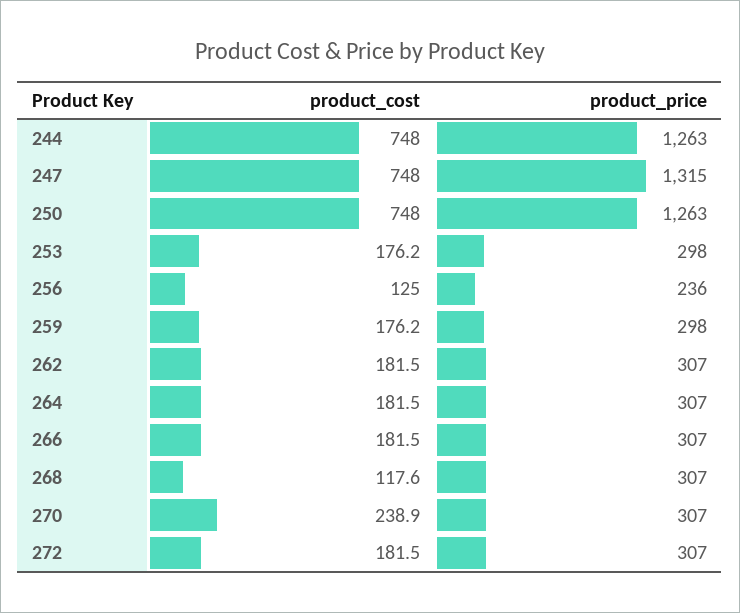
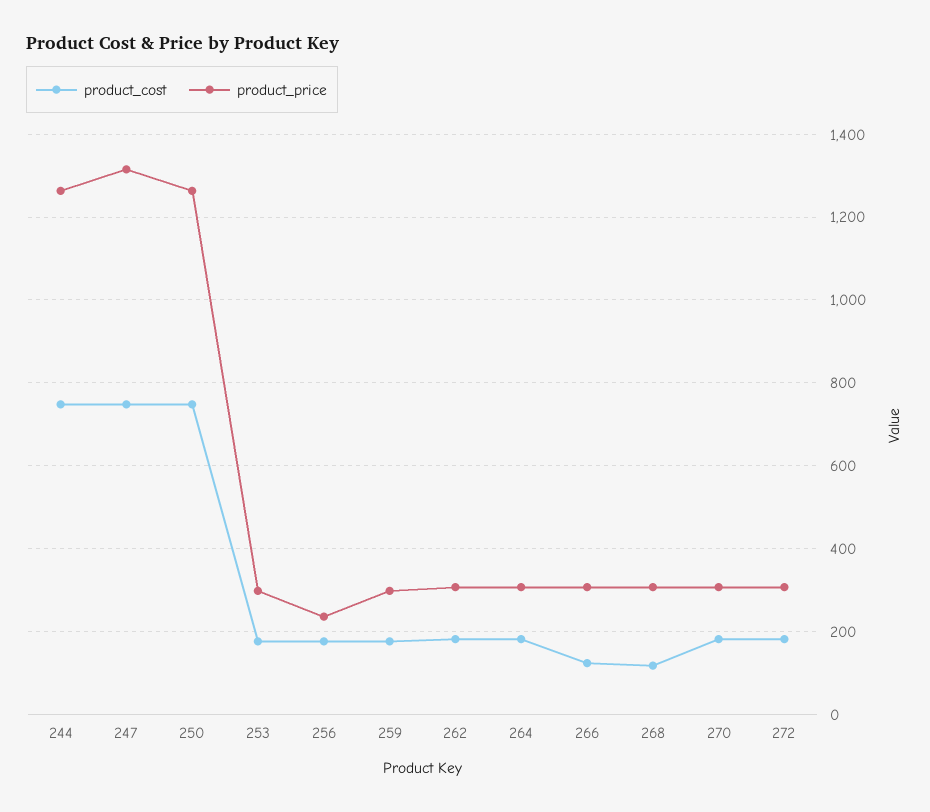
  {
    "product_cost": {
      "244": 748,
      "247": 748,
      "250": 748,
      "253": 176.2,
-     "256": 125,
+     "256": 180,
      "259": 176.2,
      "262": 181.5,
      "264": 181.5,
-     "266": 181.5,
+     "266": 120,
      "268": 117.6,
-     "270": 238.9,
+     "270": 180,
      "272": 181.5
    },
    "product_price": {
      "244": 1263,
      "247": 1315,
      "250": 1263,
      "253": 298,
      "256": 236,
      "259": 298,
      "262": 307,
      "264": 307,
      "266": 307,
      "268": 307,
      "270": 307,
      "272": 307
    }
  }

